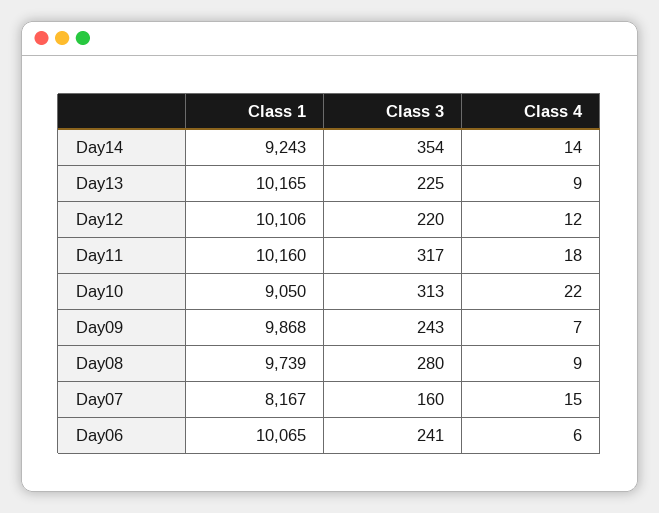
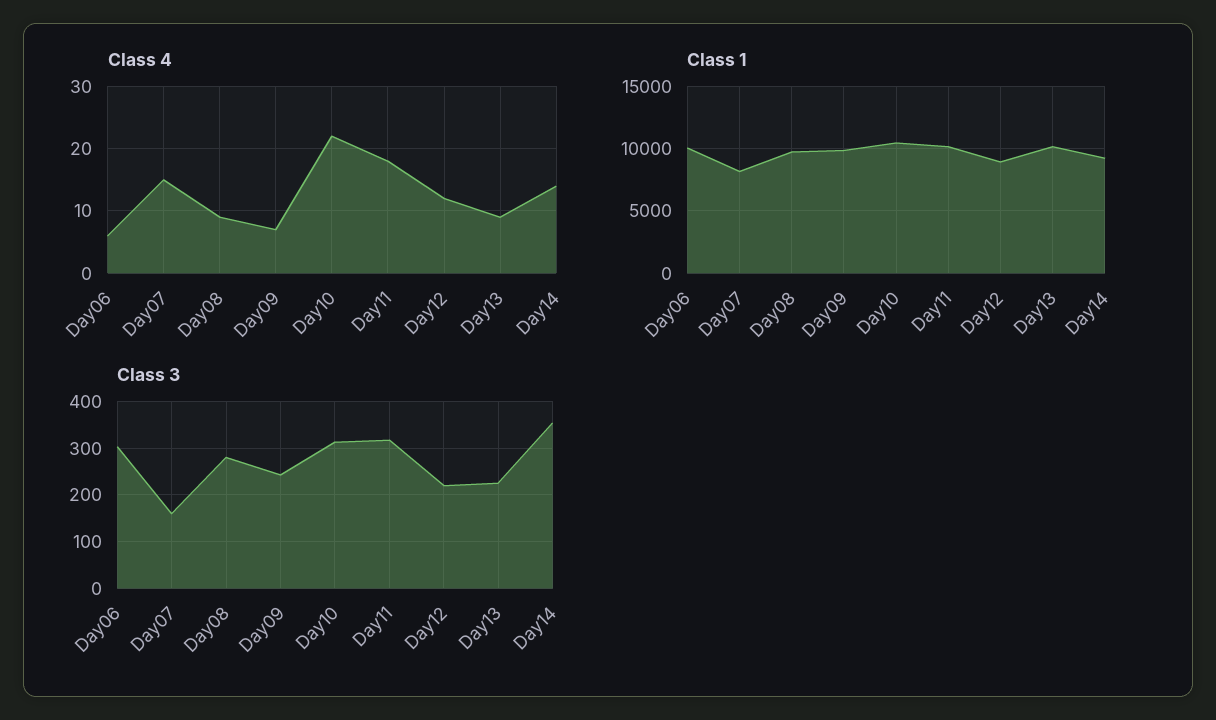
  {
    "Class 1": {
      "Day14": 9243,
      "Day13": 10165,
-     "Day12": 10106,
+     "Day12": 9000,
      "Day11": 10160,
-     "Day10": 9050,
+     "Day10": 10500,
      "Day09": 9868,
      "Day08": 9739,
      "Day07": 8167,
      "Day06": 10065
    },
    "Class 3": {
      "Day14": 354,
      "Day13": 225,
      "Day12": 220,
      "Day11": 317,
      "Day10": 313,
      "Day09": 243,
      "Day08": 280,
      "Day07": 160,
-     "Day06": 241
+     "Day06": 300
    },
    "Class 4": {
      "Day14": 14,
      "Day13": 9,
      "Day12": 12,
      "Day11": 18,
      "Day10": 22,
      "Day09": 7,
      "Day08": 9,
      "Day07": 15,
      "Day06": 6
    }
  }

